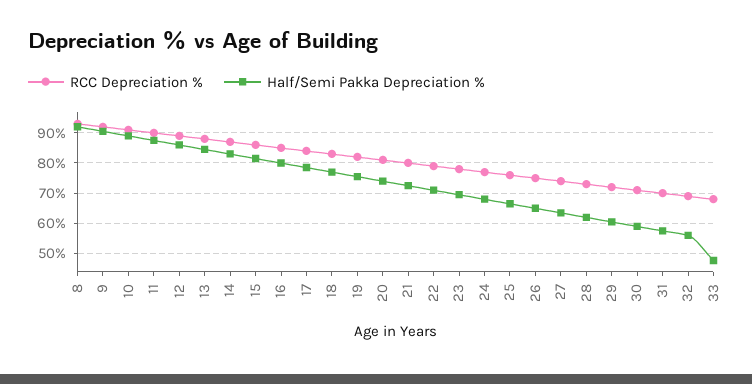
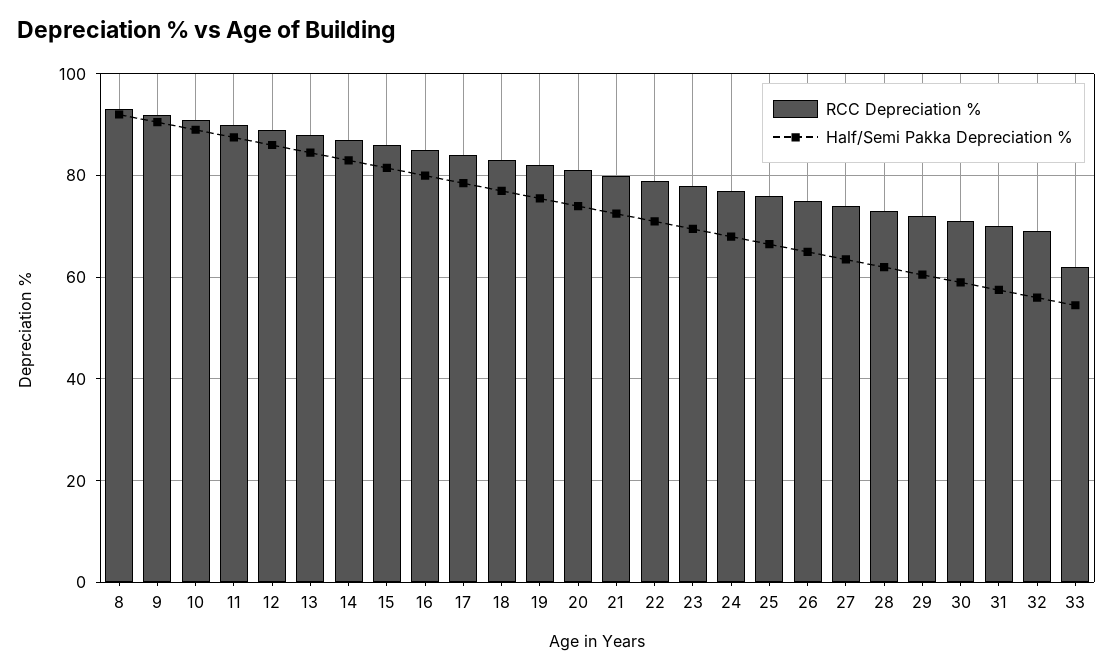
  {
    "RCC Depreciation %": {
      "8": 94,
      "9": 92,
      "10": 92,
      "11": 90,
      "12": 90,
      "13": 88,
      "14": 88,
      "15": 86,
      "16": 86,
      "17": 84,
      "18": 84,
      "19": 82,
      "20": 82,
      "21": 80,
      "22": 80,
      "23": 78,
      "24": 78,
      "25": 76,
      "26": 76,
      "27": 74,
      "28": 74,
      "29": 72,
      "30": 72,
      "31": 70,
      "32": 70,
-     "33": 68
+     "33": 62
    },
    "Half/Semi Pakka Depreciation %": {
      "8": 92,
      "9": 90,
      "10": 90,
      "11": 88,
      "12": 86,
      "13": 84,
      "14": 84,
      "15": 82,
      "16": 80,
      "17": 78,
      "18": 78,
      "19": 76,
      "20": 74,
      "21": 72,
      "22": 72,
      "23": 70,
      "24": 68,
      "25": 66,
      "26": 66,
      "27": 64,
      "28": 62,
      "29": 60,
      "30": 60,
      "31": 58,
      "32": 56,
-     "33": 48
+     "33": 54
    }
  }

